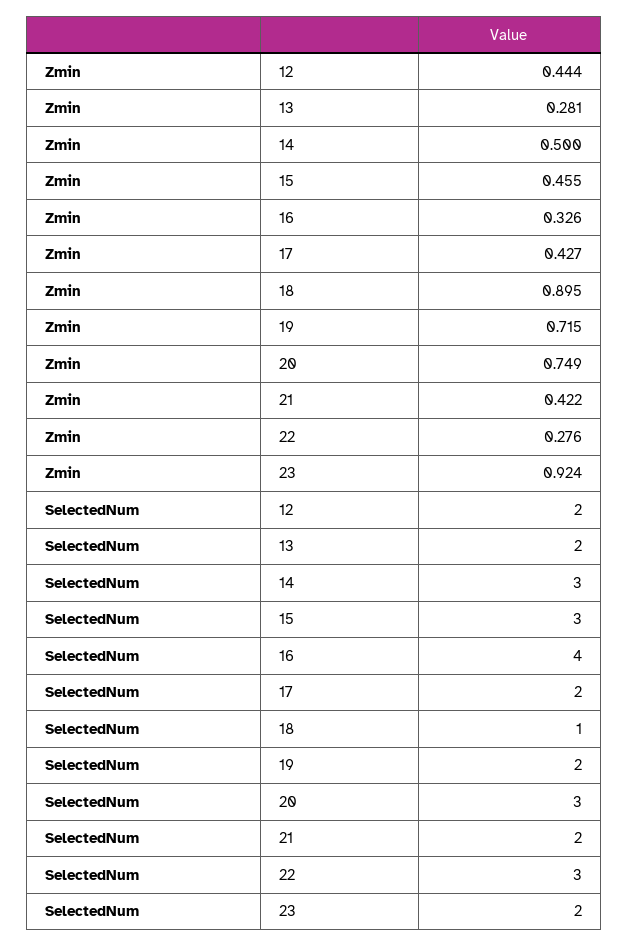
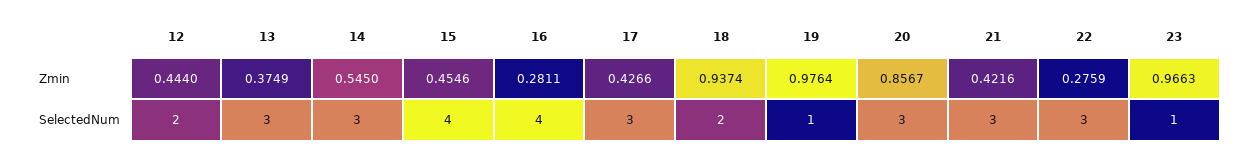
  {
    "Zmin": {
      "12": 0.444,
-     "13": 0.281,
+     "13": 0.3749,
-     "14": 0.5,
+     "14": 0.545,
      "15": 0.4546,
-     "16": 0.326,
+     "16": 0.2811,
      "17": 0.4266,
-     "18": 0.895,
+     "18": 0.9374,
-     "19": 0.715,
+     "19": 0.9764,
-     "20": 0.749,
+     "20": 0.8567,
      "21": 0.4216,
      "22": 0.2759,
-     "23": 0.924
+     "23": 0.9663
    },
    "SelectedNum": {
      "12": 2,
-     "13": 2,
+     "13": 3,
      "14": 3,
-     "15": 3,
+     "15": 4,
      "16": 4,
-     "17": 2,
+     "17": 3,
-     "18": 1,
+     "18": 2,
-     "19": 2,
+     "19": 1,
      "20": 3,
-     "21": 2,
+     "21": 3,
      "22": 3,
-     "23": 2
+     "23": 1
    }
  }

